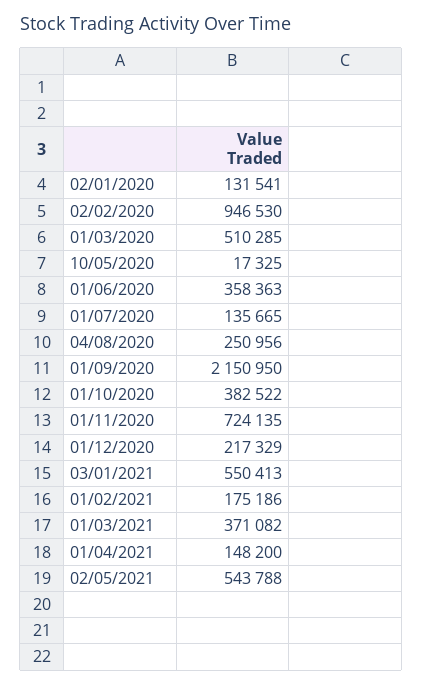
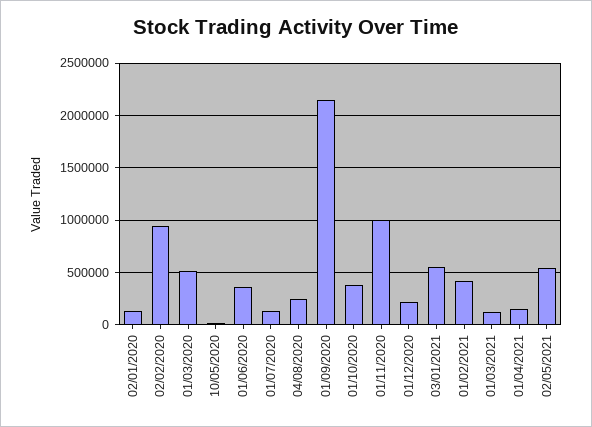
  {
    "02/01/2020": 131541,
    "02/02/2020": 946530,
    "01/03/2020": 510285,
    "10/05/2020": 17325,
    "01/06/2020": 358363,
    "01/07/2020": 135665,
    "04/08/2020": 250956,
    "01/09/2020": 2150950,
    "01/10/2020": 382522,
-   "01/11/2020": 724135,
+   "01/11/2020": 1000000,
    "01/12/2020": 217329,
    "03/01/2021": 550413,
-   "01/02/2021": 175186,
+   "01/02/2021": 400000,
-   "01/03/2021": 371082,
+   "01/03/2021": 100000,
    "01/04/2021": 148200,
    "02/05/2021": 543788
  }

